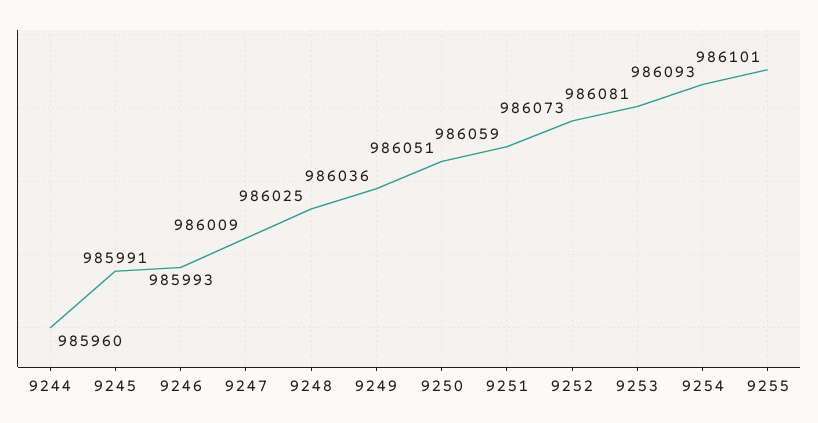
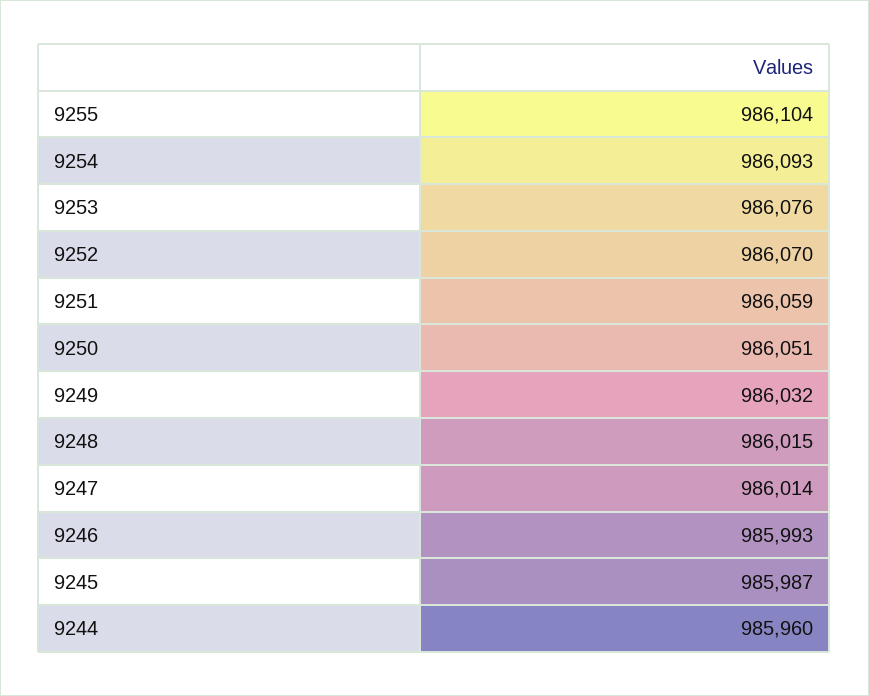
  {
    "9244": 985960,
-   "9245": 985991,
+   "9245": 985987,
    "9246": 985993,
-   "9247": 986009,
+   "9247": 986014,
-   "9248": 986025,
+   "9248": 986015,
-   "9249": 986036,
+   "9249": 986032,
    "9250": 986051,
    "9251": 986059,
-   "9252": 986073,
+   "9252": 986070,
-   "9253": 986081,
+   "9253": 986076,
    "9254": 986093,
-   "9255": 986101
+   "9255": 986104
  }

